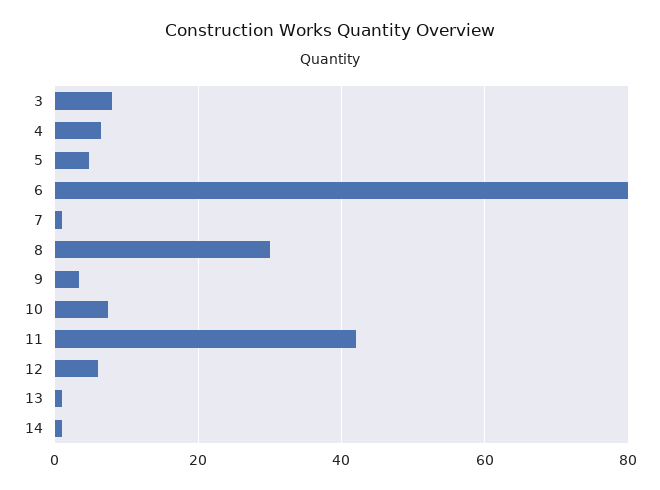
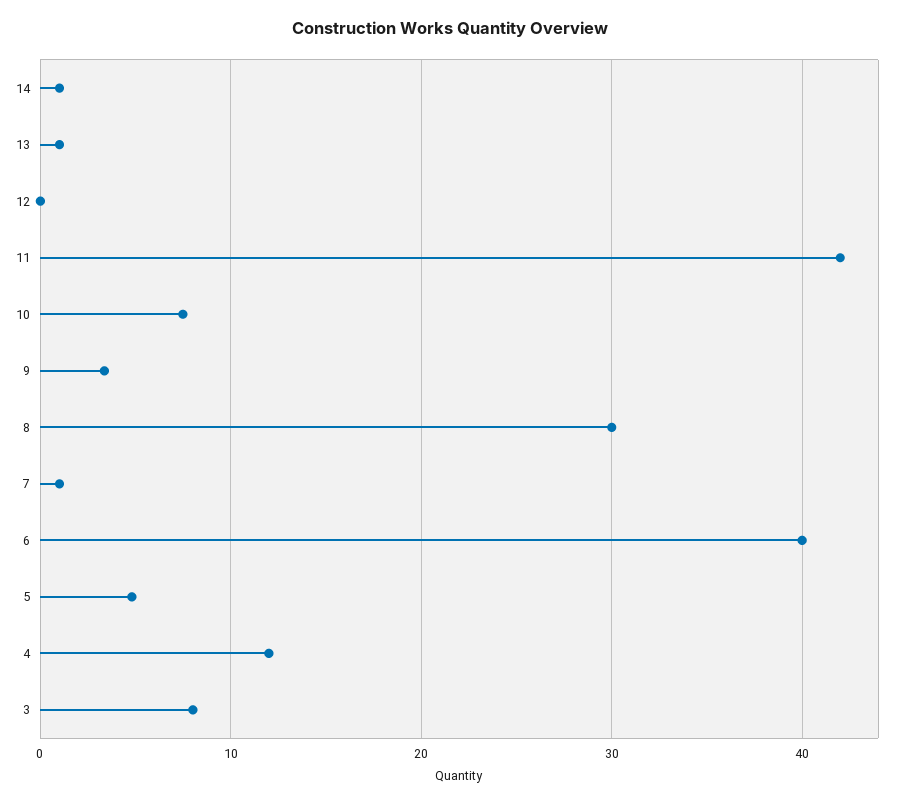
  {
    "3": 8,
-   "4": 6,
+   "4": 12,
    "5": 5,
-   "6": 80,
+   "6": 40,
    "7": 1,
    "8": 30,
    "9": 3,
    "10": 7,
    "11": 42,
-   "12": 6,
+   "12": 0,
    "13": 1,
    "14": 1
  }

